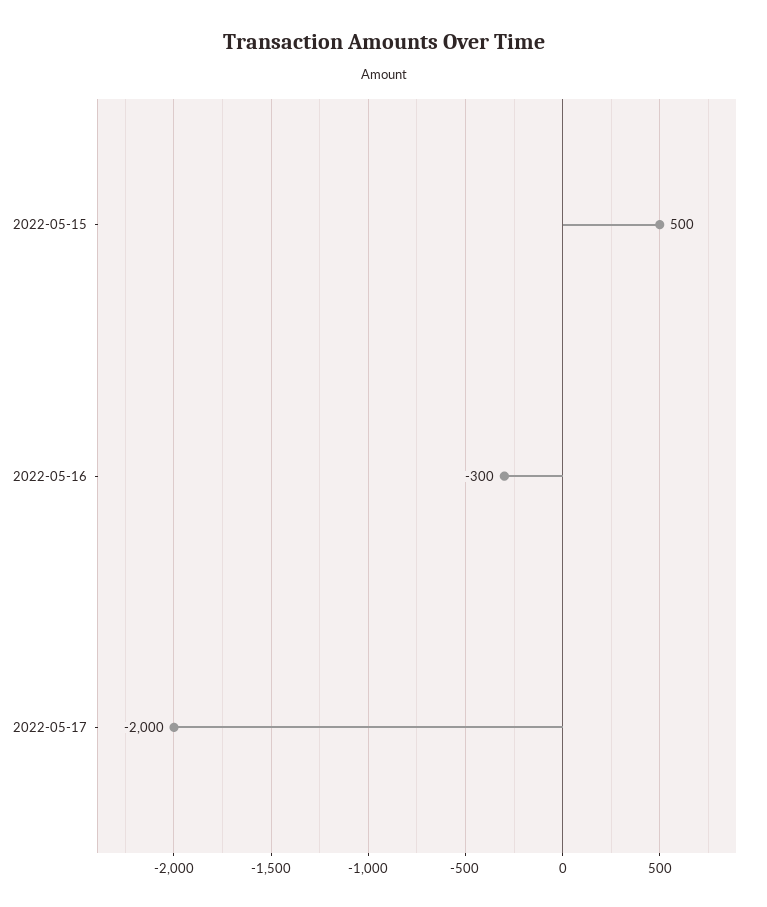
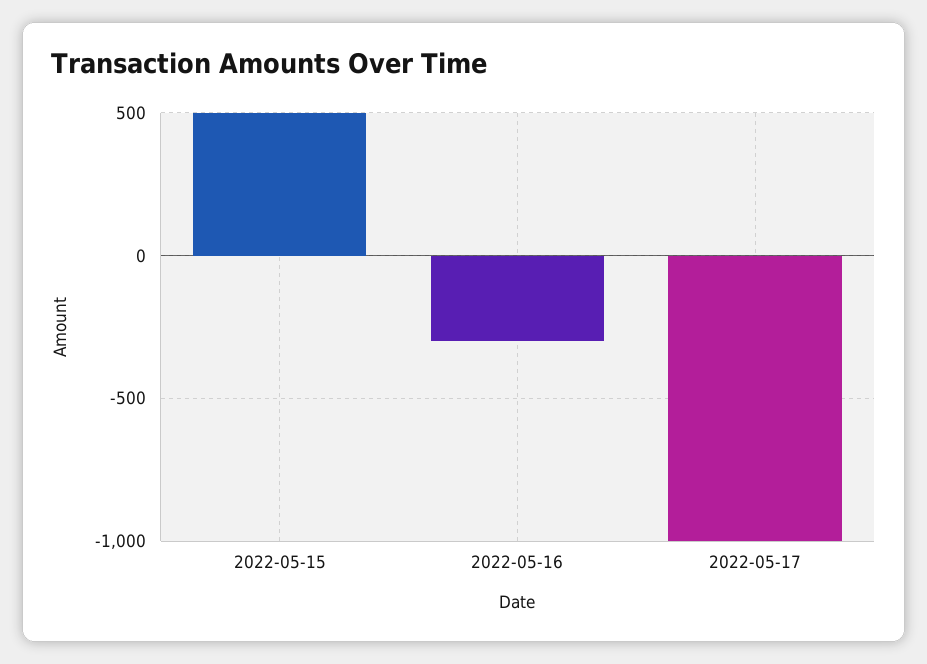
  {
    "2022-05-15": 500,
    "2022-05-16": -300,
-   "2022-05-17": -2000
+   "2022-05-17": -1000
  }

